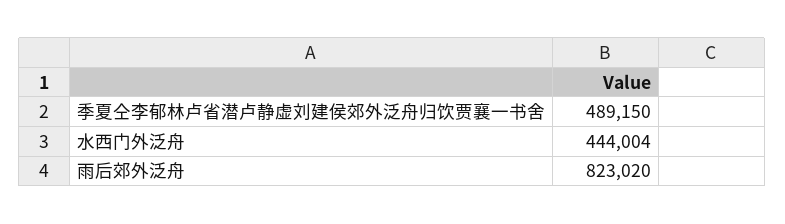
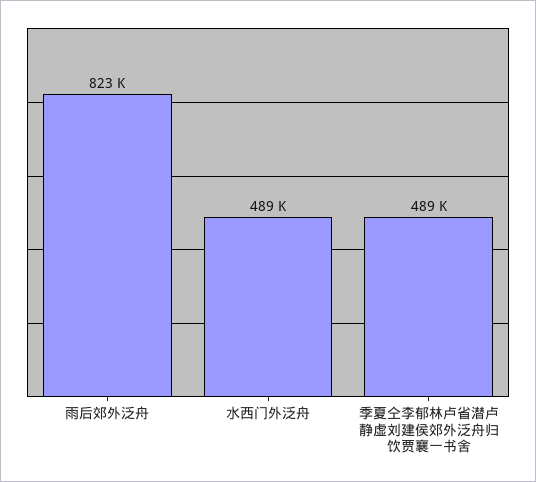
  {
    "季夏仝李郁林卢省潜卢静虚刘建侯郊外泛舟归饮贾襄一书舍": 489150,
-   "水西门外泛舟": 444004,
+   "水西门外泛舟": 489000,
    "雨后郊外泛舟": 823020
  }

